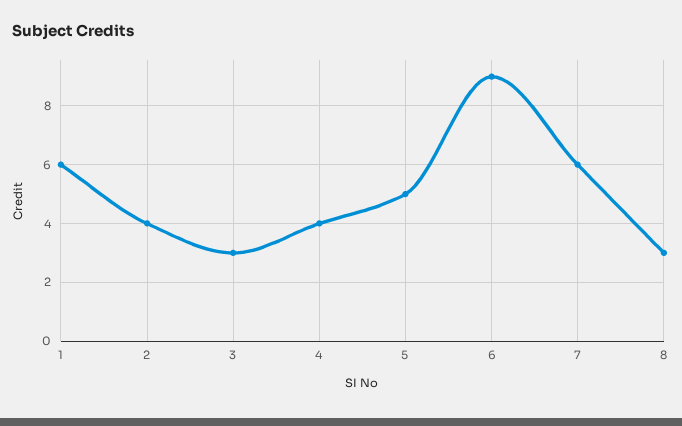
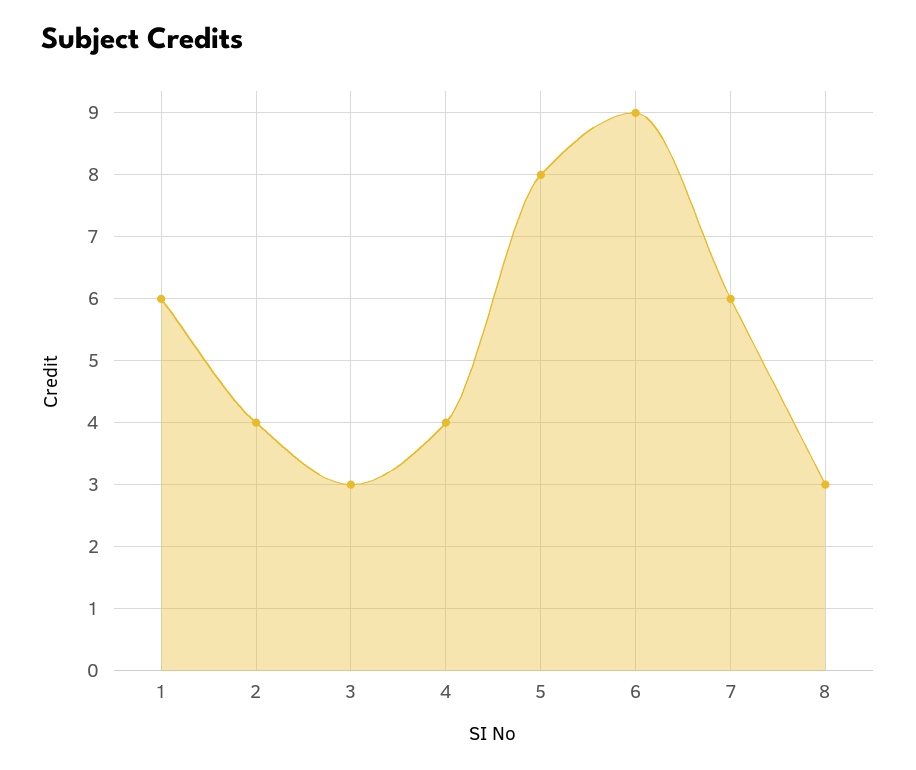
  {
    "1": 6,
    "2": 4,
    "3": 3,
    "4": 4,
-   "5": 5,
+   "5": 8,
    "6": 9,
    "7": 6,
    "8": 3
  }

